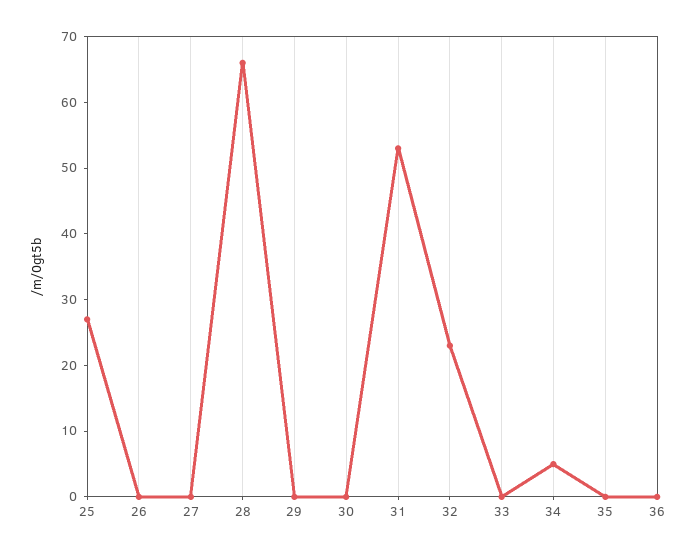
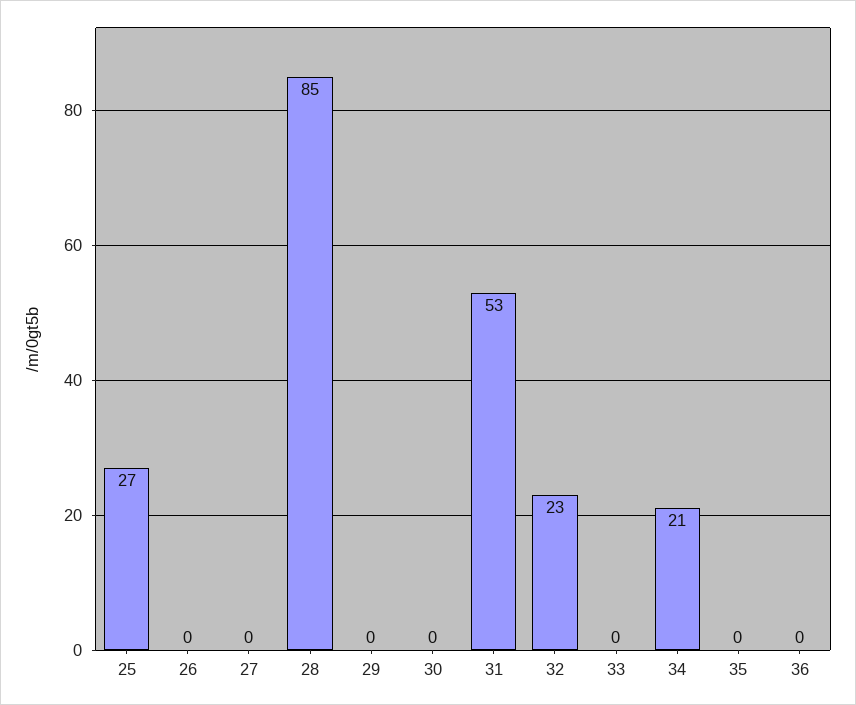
  {
    "25": 27,
    "26": 0,
    "27": 0,
-   "28": 65,
+   "28": 85,
    "29": 0,
    "30": 0,
    "31": 53,
    "32": 23,
    "33": 0,
-   "34": 5,
+   "34": 21,
    "35": 0,
    "36": 0
  }

